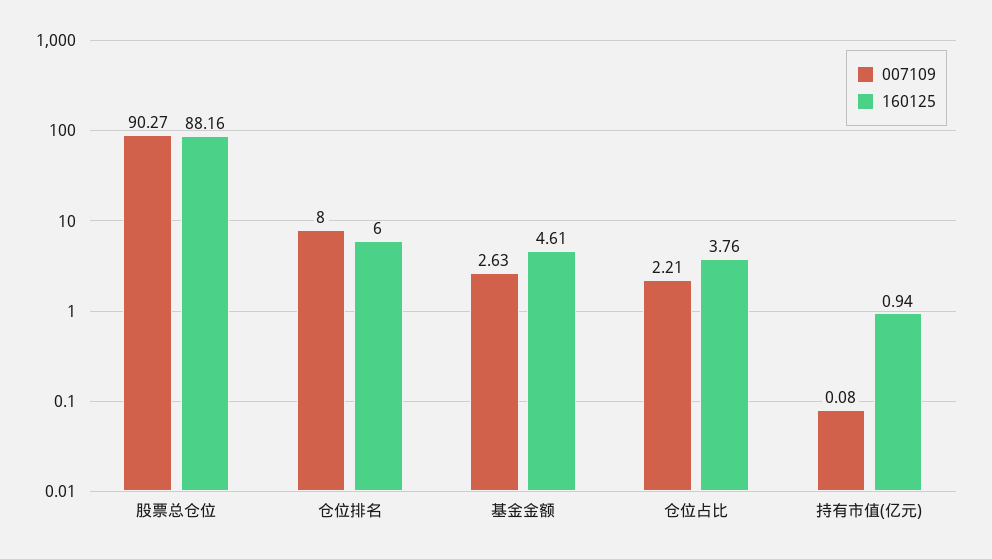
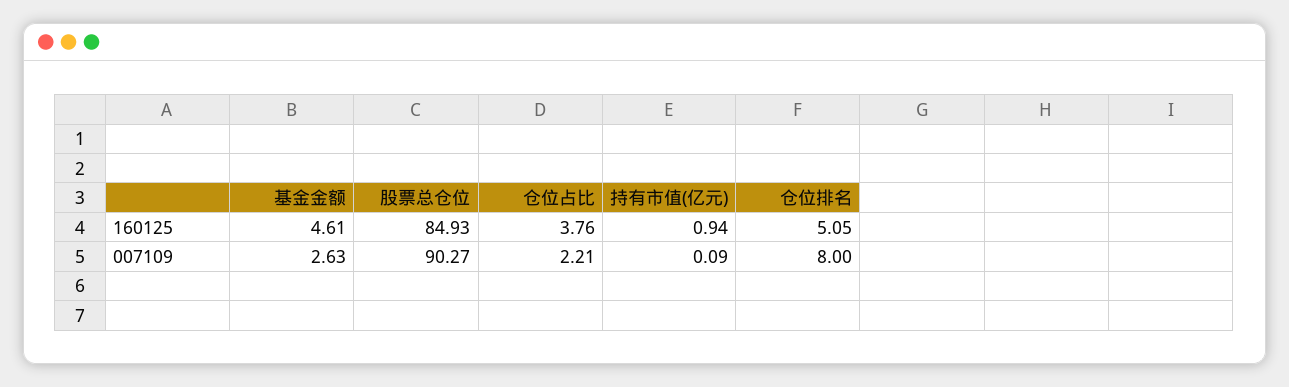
  {
    "007109": {
      "股票总仓位": 90.27,
      "仓位排名": 8,
      "基金金额": 2.63,
      "仓位占比": 2.21,
-     "持有市值(亿元)": 0.08
+     "持有市值(亿元)": 0.09
    },
    "160125": {
-     "股票总仓位": 88.16,
+     "股票总仓位": 84.93,
-     "仓位排名": 6,
+     "仓位排名": 5.05,
      "基金金额": 4.61,
      "仓位占比": 3.76,
      "持有市值(亿元)": 0.94
    }
  }

